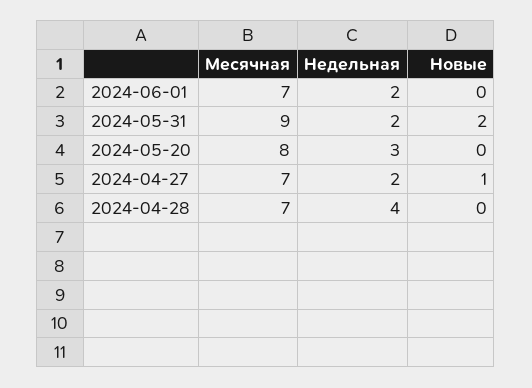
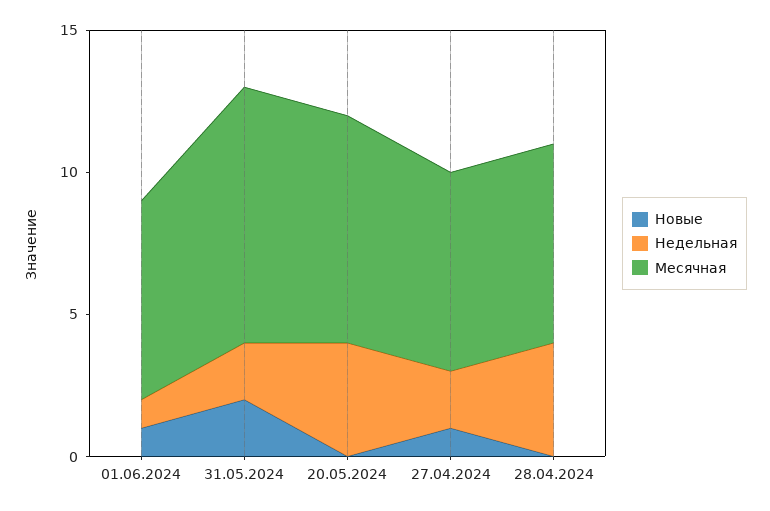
  {
    "Месячная": {
      "2024-06-01": 7,
      "2024-05-31": 9,
      "2024-05-20": 8,
      "2024-04-27": 7,
      "2024-04-28": 7
    },
    "Недельная": {
-     "2024-06-01": 2,
+     "2024-06-01": 1,
      "2024-05-31": 2,
-     "2024-05-20": 3,
+     "2024-05-20": 4,
      "2024-04-27": 2,
      "2024-04-28": 4
    },
    "Новые": {
-     "2024-06-01": 0,
+     "2024-06-01": 1,
      "2024-05-31": 2,
      "2024-05-20": 0,
      "2024-04-27": 1,
      "2024-04-28": 0
    }
  }

